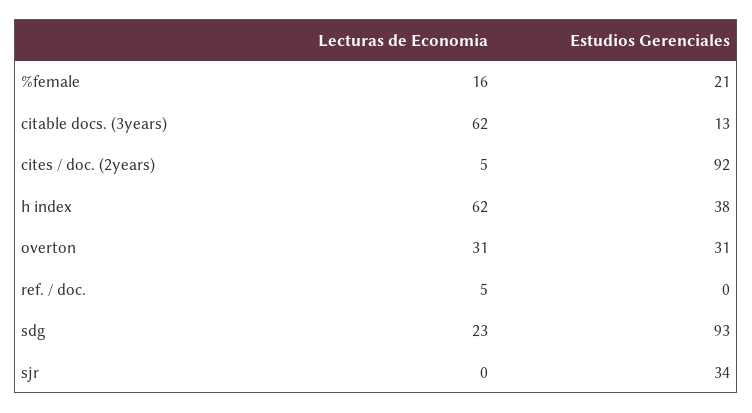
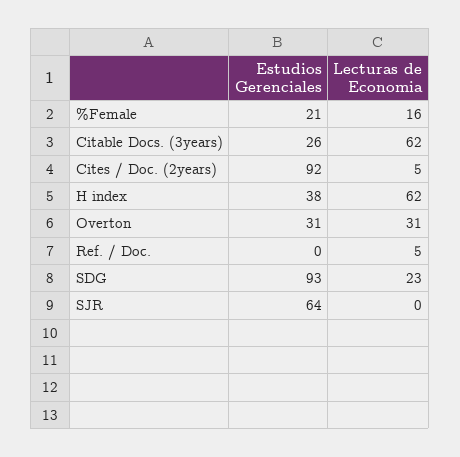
  {
    "Lecturas de Economia": {
      "%female": 16,
      "citable docs. (3years)": 62,
      "cites / doc. (2years)": 5,
      "h index": 62,
      "overton": 31,
      "ref. / doc.": 5,
      "sdg": 23,
      "sjr": 0
    },
    "Estudios Gerenciales": {
      "%female": 21,
-     "citable docs. (3years)": 13,
+     "citable docs. (3years)": 26,
      "cites / doc. (2years)": 92,
      "h index": 38,
      "overton": 31,
      "ref. / doc.": 0,
      "sdg": 93,
-     "sjr": 34
+     "sjr": 64
    }
  }

